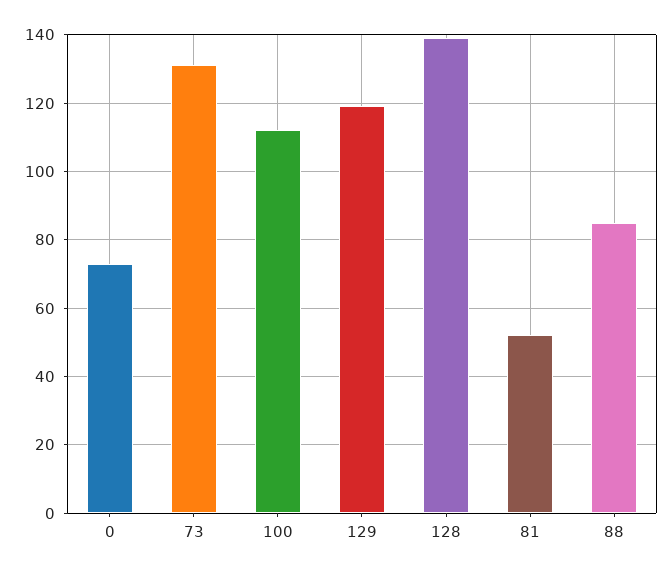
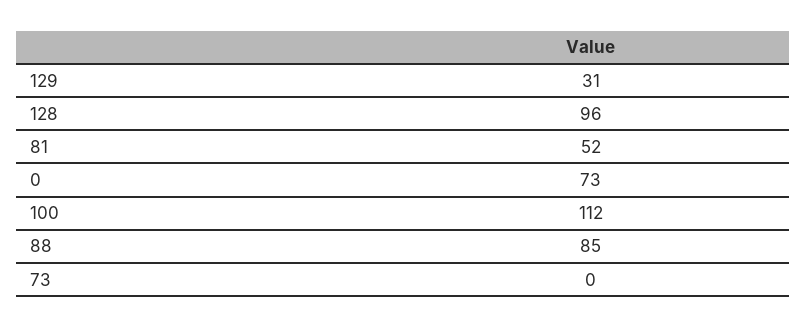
  {
    "0": 73,
-   "73": 130,
+   "73": 0,
    "100": 112,
-   "129": 120,
+   "129": 31,
-   "128": 140,
+   "128": 96,
    "81": 52,
    "88": 85
  }

